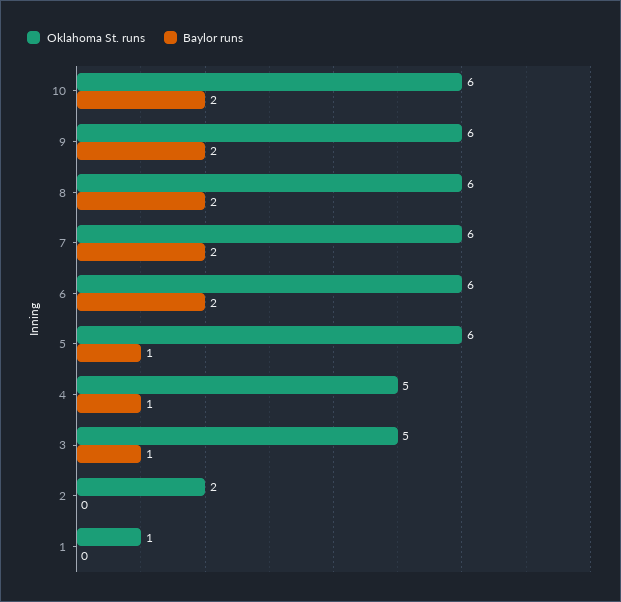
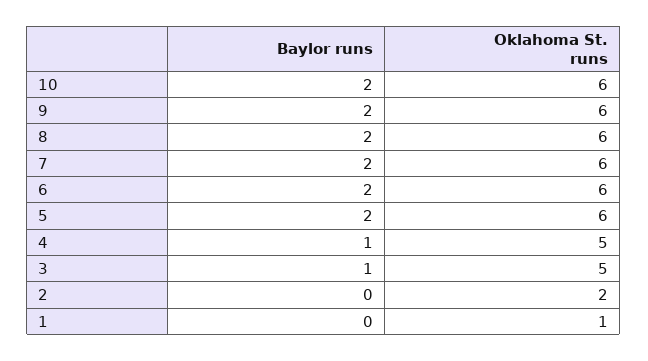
  {
    "Oklahoma St. runs": {
      "10": 6,
      "9": 6,
      "8": 6,
      "7": 6,
      "6": 6,
      "5": 6,
      "4": 5,
      "3": 5,
      "2": 2,
      "1": 1
    },
    "Baylor runs": {
      "10": 2,
      "9": 2,
      "8": 2,
      "7": 2,
      "6": 2,
-     "5": 1,
+     "5": 2,
      "4": 1,
      "3": 1,
      "2": 0,
      "1": 0
    }
  }

